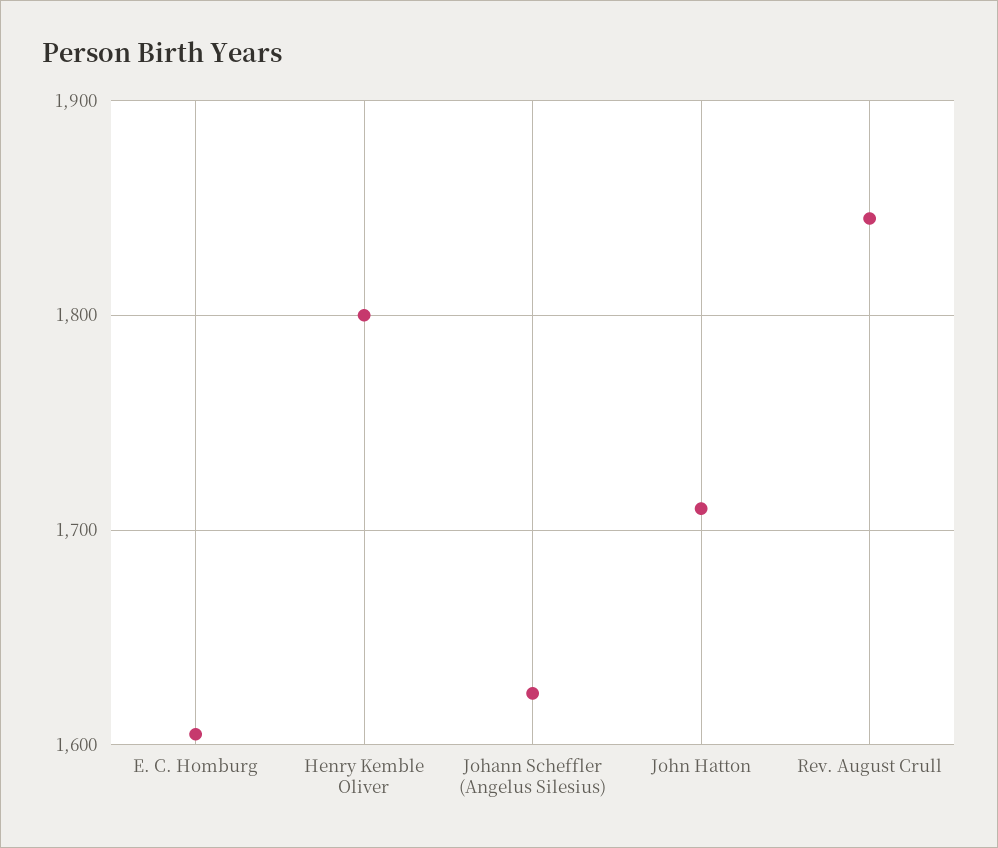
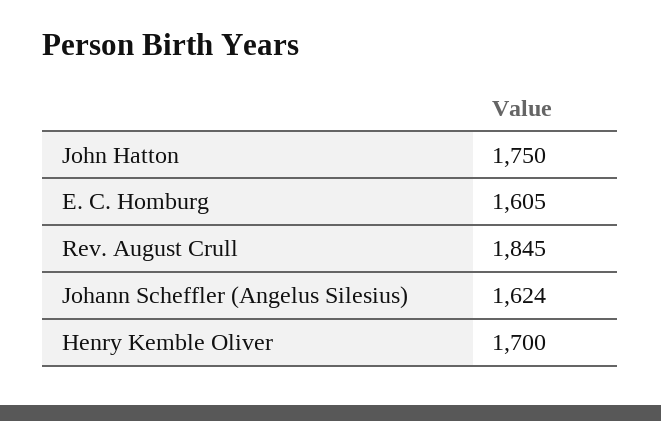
  {
    "E. C. Homburg": 1605,
-   "Henry Kemble Oliver": 1800,
+   "Henry Kemble Oliver": 1700,
    "Johann Scheffler (Angelus Silesius)": 1624,
-   "John Hatton": 1710,
+   "John Hatton": 1750,
    "Rev. August Crull": 1845
  }

